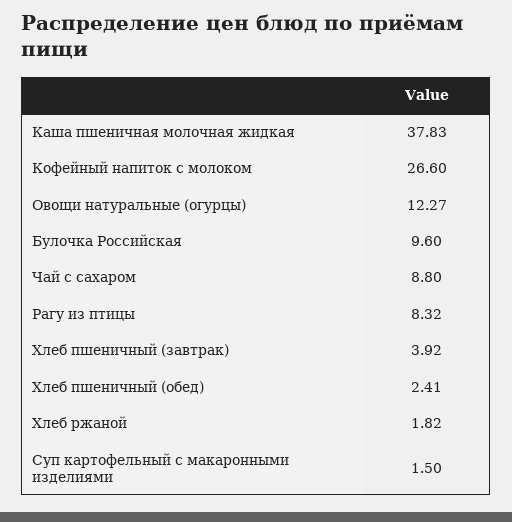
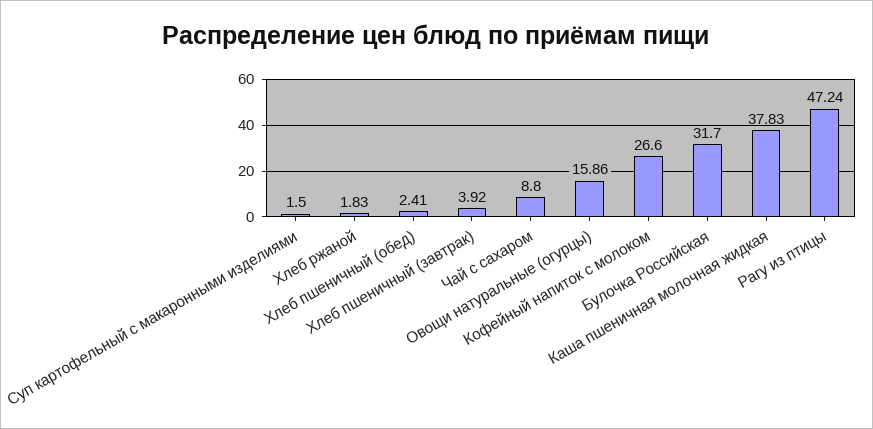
  {
    "Каша пшеничная молочная жидкая": 37.83,
    "Кофейный напиток с молоком": 26.6,
-   "Овощи натуральные (огурцы)": 12.27,
+   "Овощи натуральные (огурцы)": 15.86,
-   "Булочка Российская": 9.6,
+   "Булочка Российская": 31.7,
    "Чай с сахаром": 8.8,
-   "Рагу из птицы": 8.32,
+   "Рагу из птицы": 47.24,
    "Хлеб пшеничный (завтрак)": 3.92,
    "Хлеб пшеничный (обед)": 2.41,
-   "Хлеб ржаной": 1.82,
+   "Хлеб ржаной": 1.83,
    "Суп картофельный с макаронными изделиями": 1.5
  }

